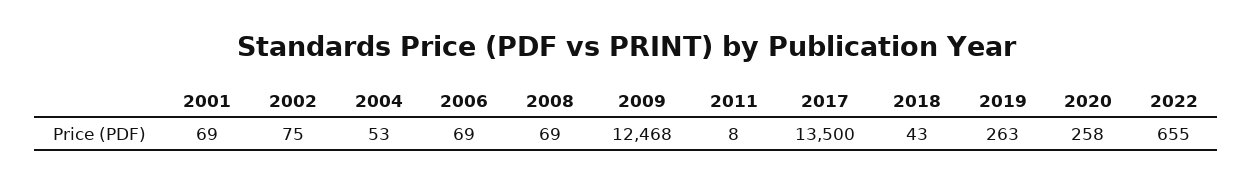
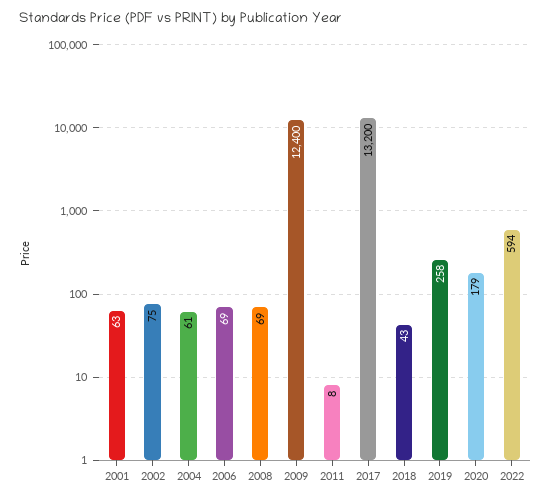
  {
-   "2001": 69,
+   "2001": 63,
    "2002": 75,
-   "2004": 53,
+   "2004": 61,
    "2006": 69,
    "2008": 69,
-   "2009": 12468,
+   "2009": 12400,
    "2011": 8,
-   "2017": 13500,
+   "2017": 13200,
    "2018": 43,
-   "2019": 263,
+   "2019": 258,
-   "2020": 258,
+   "2020": 179,
-   "2022": 655
+   "2022": 594
  }

